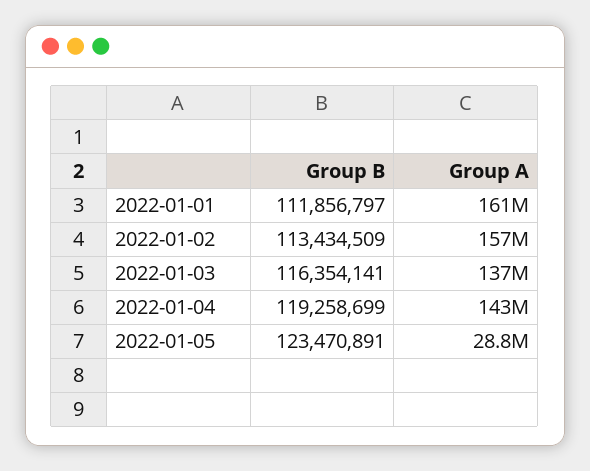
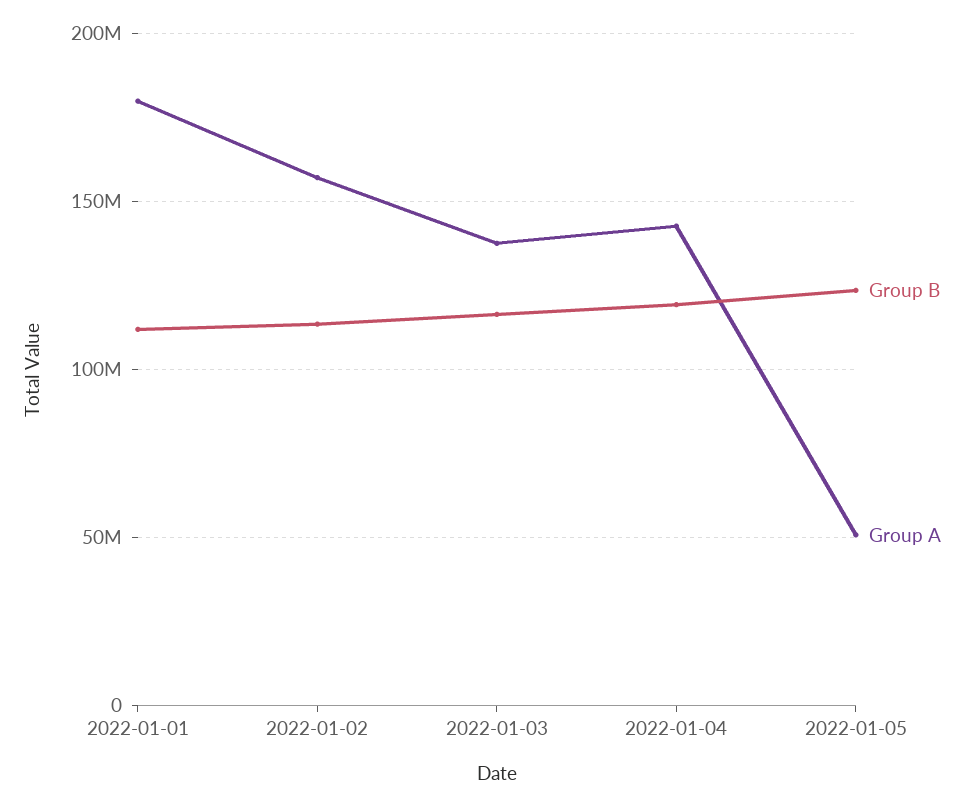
  {
    "Group B": {
      "2022-01-01": 111856797,
      "2022-01-02": 113434509,
      "2022-01-03": 116354141,
      "2022-01-04": 119258699,
      "2022-01-05": 123470891
    },
    "Group A": {
-     "2022-01-01": 161000000,
+     "2022-01-01": 180000000,
      "2022-01-02": 157000000,
      "2022-01-03": 137000000,
      "2022-01-04": 143000000,
-     "2022-01-05": 28800000
+     "2022-01-05": 50000000
    }
  }

